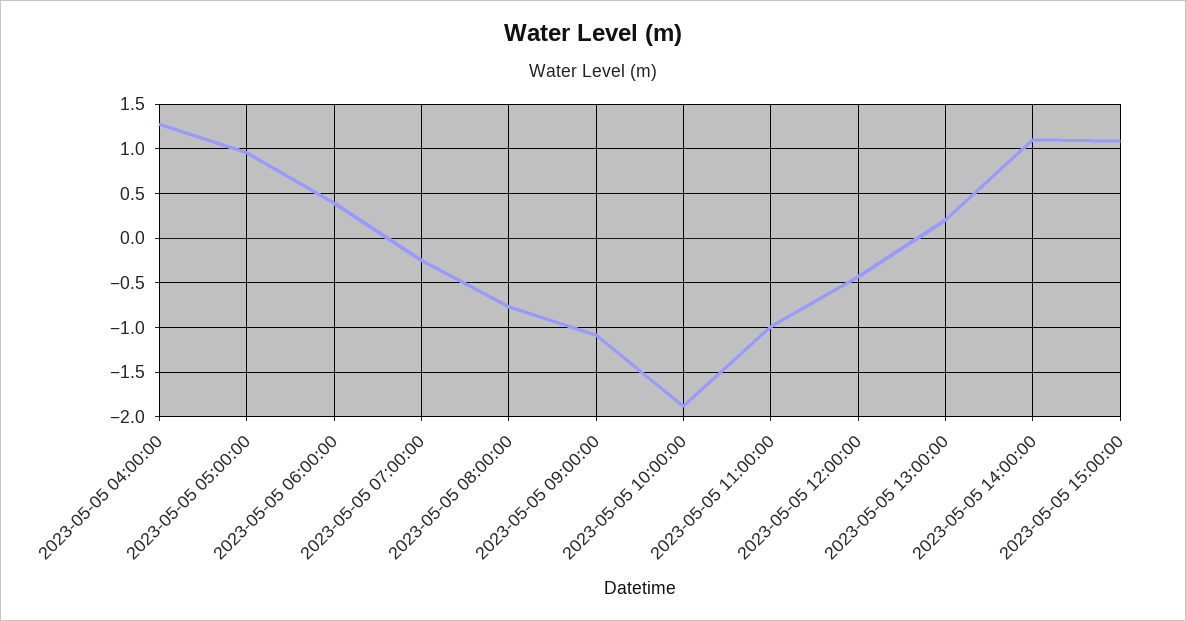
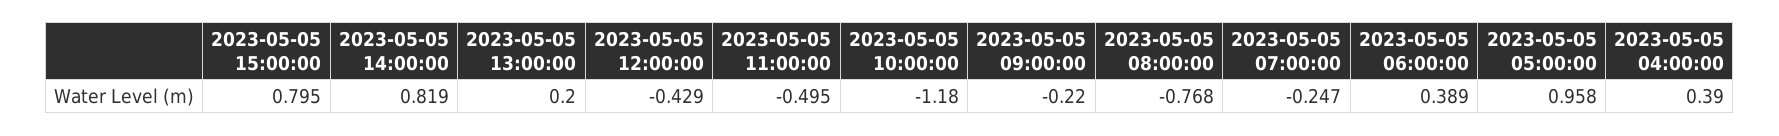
  {
-   "2023-05-05 04:00:00": 1.3,
+   "2023-05-05 04:00:00": 0.39,
    "2023-05-05 05:00:00": 0.958,
    "2023-05-05 06:00:00": 0.389,
    "2023-05-05 07:00:00": -0.247,
    "2023-05-05 08:00:00": -0.768,
-   "2023-05-05 09:00:00": -1.1,
+   "2023-05-05 09:00:00": -0.22,
-   "2023-05-05 10:00:00": -1.9,
+   "2023-05-05 10:00:00": -1.18,
-   "2023-05-05 11:00:00": -1,
+   "2023-05-05 11:00:00": -0.495,
    "2023-05-05 12:00:00": -0.429,
    "2023-05-05 13:00:00": 0.2,
-   "2023-05-05 14:00:00": 1.1,
+   "2023-05-05 14:00:00": 0.819,
-   "2023-05-05 15:00:00": 1.1
+   "2023-05-05 15:00:00": 0.795
  }

